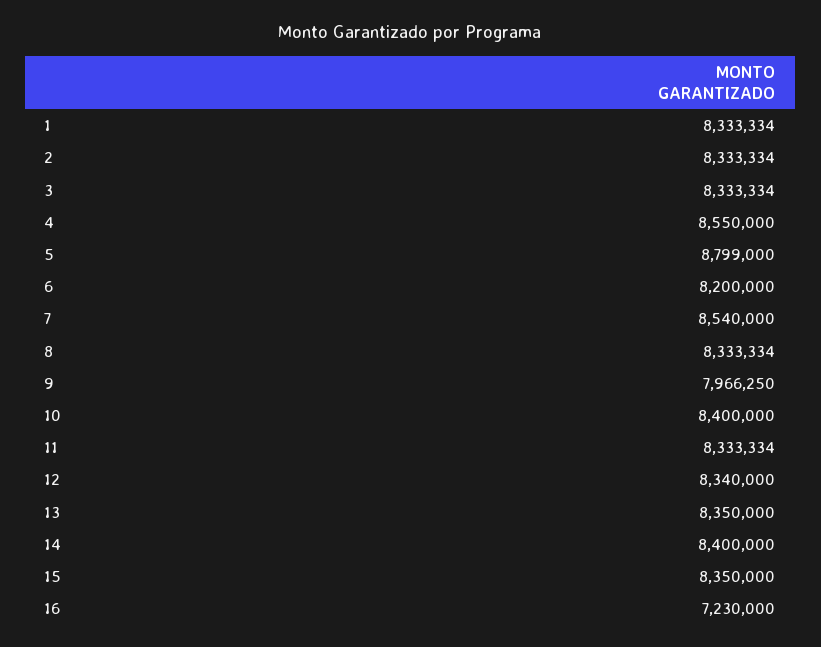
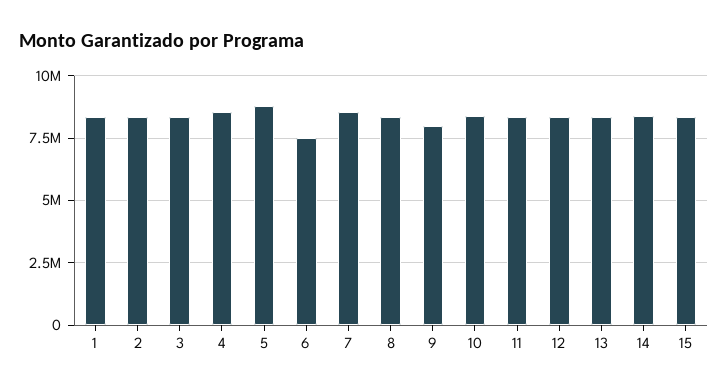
  {
    "1": 8333334,
    "2": 8333334,
    "3": 8333334,
    "4": 8550000,
    "5": 8799000,
-   "6": 8200000,
+   "6": 7500000,
    "7": 8540000,
    "8": 8333334,
    "9": 7966250,
    "10": 8400000,
    "11": 8333334,
    "12": 8340000,
    "13": 8350000,
    "14": 8400000,
-   "15": 8350000,
+   "15": 8350000
-   "16": 7230000
  }

